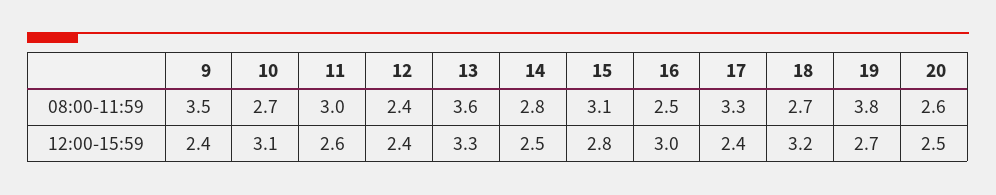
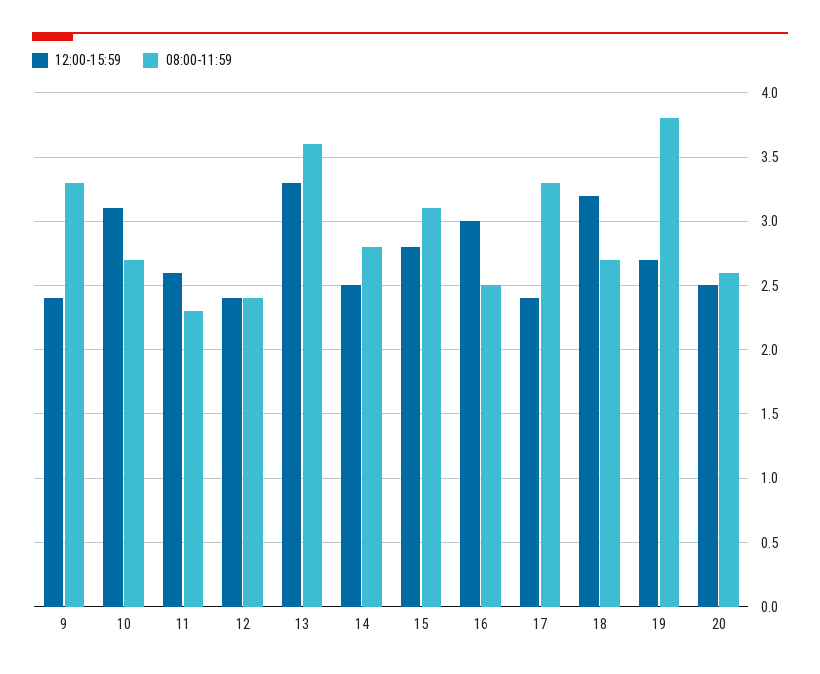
  {
    "08:00-11:59": {
-     "9": 3.5,
+     "9": 3.3,
      "10": 2.7,
-     "11": 3,
+     "11": 2.3,
      "12": 2.4,
      "13": 3.6,
      "14": 2.8,
      "15": 3.1,
      "16": 2.5,
      "17": 3.3,
      "18": 2.7,
      "19": 3.8,
      "20": 2.6
    },
    "12:00-15:59": {
      "9": 2.4,
      "10": 3.1,
      "11": 2.6,
      "12": 2.4,
      "13": 3.3,
      "14": 2.5,
      "15": 2.8,
      "16": 3,
      "17": 2.4,
      "18": 3.2,
      "19": 2.7,
      "20": 2.5
    }
  }

